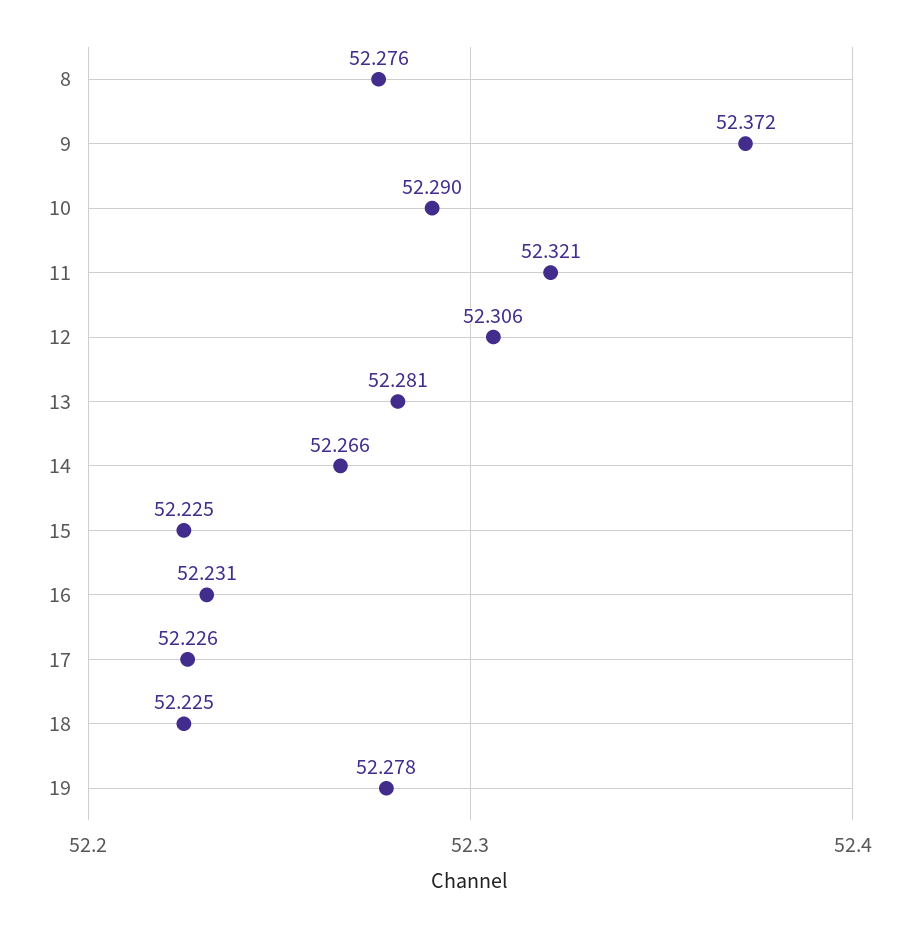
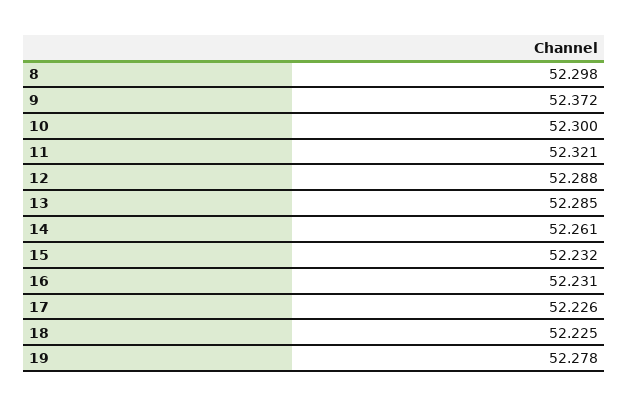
  {
-   "8": 52.276,
+   "8": 52.298,
    "9": 52.372,
-   "10": 52.29,
+   "10": 52.3,
    "11": 52.321,
-   "12": 52.306,
+   "12": 52.288,
-   "13": 52.281,
+   "13": 52.285,
-   "14": 52.266,
+   "14": 52.261,
-   "15": 52.225,
+   "15": 52.232,
    "16": 52.231,
    "17": 52.226,
    "18": 52.225,
    "19": 52.278
  }

